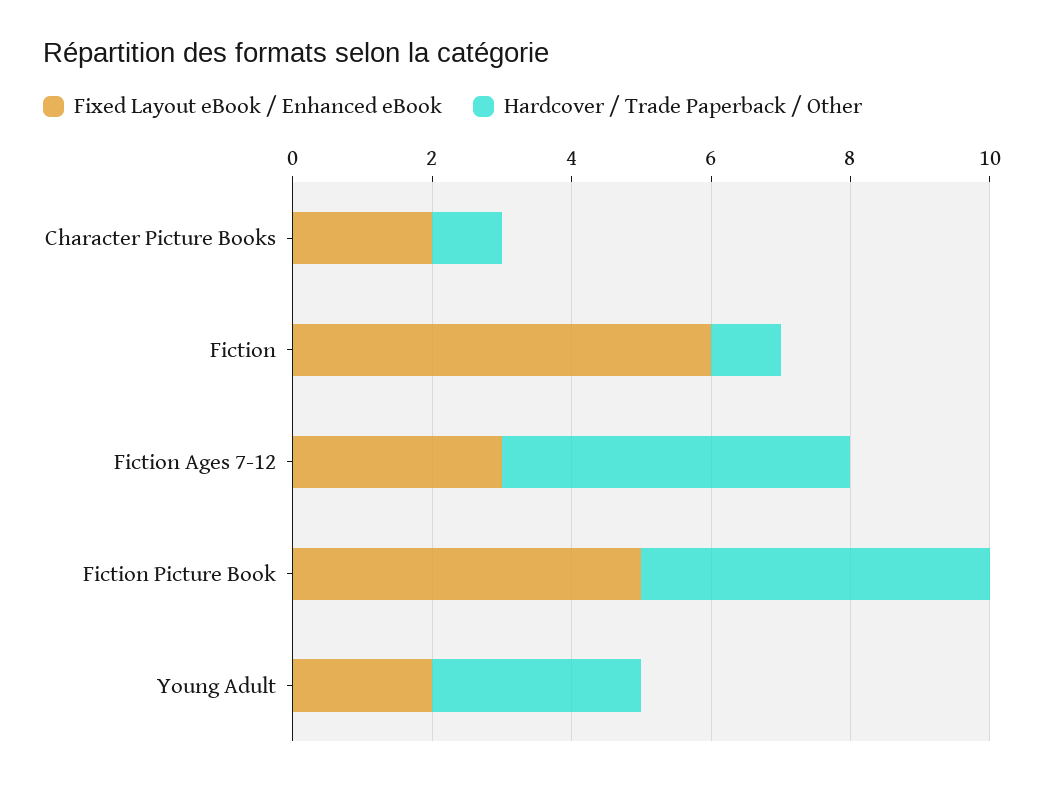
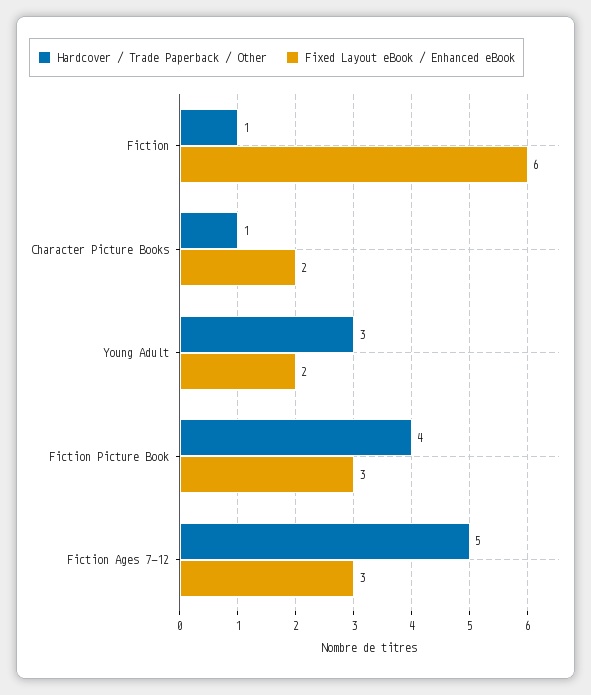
  {
    "Fixed Layout eBook / Enhanced eBook": {
      "Character Picture Books": 2,
      "Fiction": 6,
      "Fiction Ages 7-12": 3,
-     "Fiction Picture Book": 5,
+     "Fiction Picture Book": 3,
      "Young Adult": 2
    },
    "Hardcover / Trade Paperback / Other": {
      "Character Picture Books": 1,
      "Fiction": 1,
      "Fiction Ages 7-12": 5,
-     "Fiction Picture Book": 5,
+     "Fiction Picture Book": 4,
      "Young Adult": 3
    }
  }

